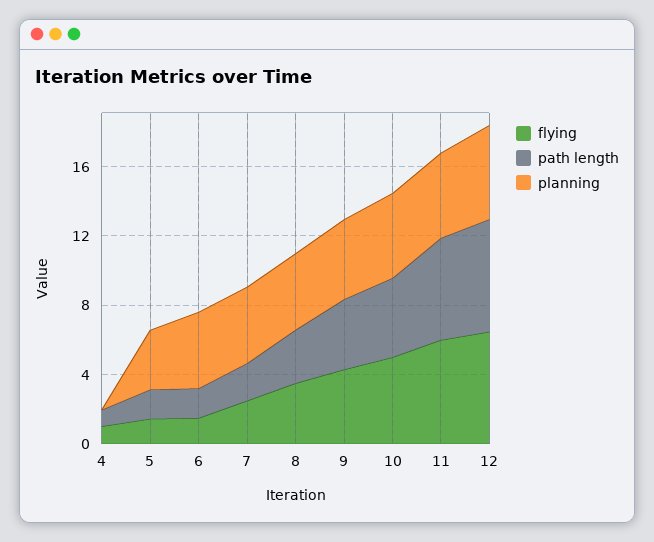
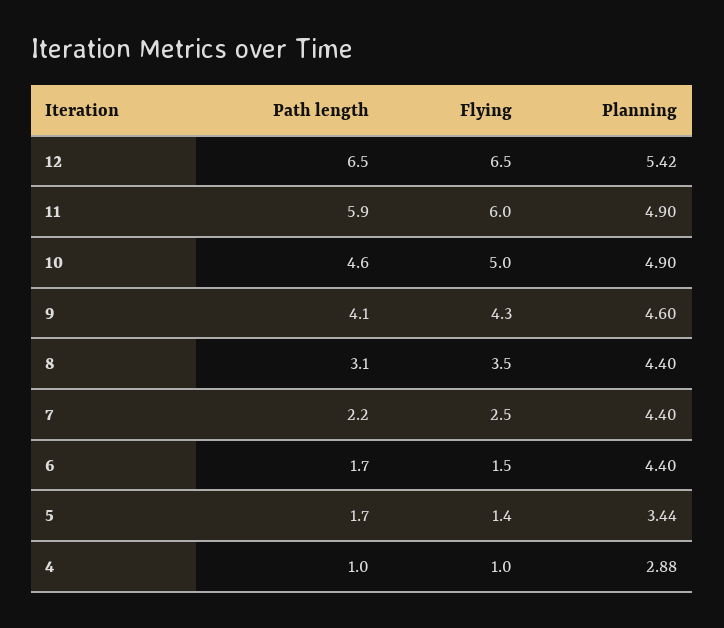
  {
    "flying": {
      "4": 1,
      "5": 1.4,
      "6": 1.5,
      "7": 2.5,
      "8": 3.5,
      "9": 4.3,
      "10": 5,
      "11": 6,
      "12": 6.5
    },
    "path length": {
      "4": 1,
      "5": 1.7,
      "6": 1.7,
      "7": 2.2,
      "8": 3.1,
      "9": 4.1,
      "10": 4.6,
      "11": 5.9,
      "12": 6.5
    },
    "planning": {
-     "4": 0,
+     "4": 2.88,
      "5": 3.44,
      "6": 4.4,
      "7": 4.4,
      "8": 4.4,
      "9": 4.6,
      "10": 4.9,
      "11": 4.9,
      "12": 5.42
    }
  }

